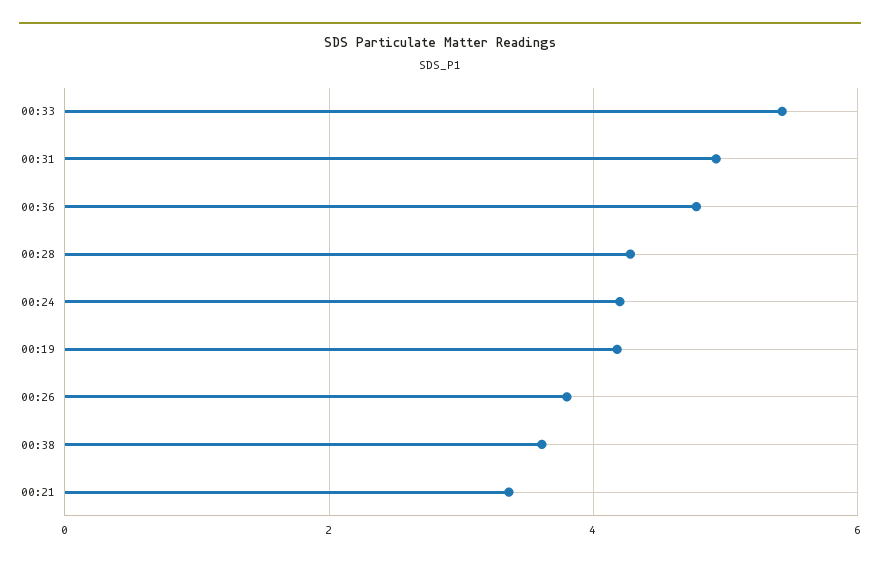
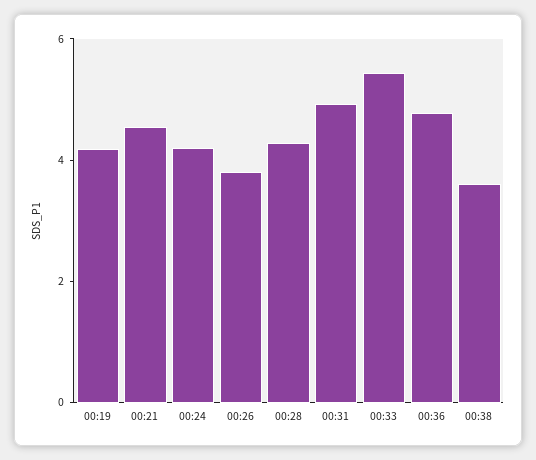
  {
    "00:33": 5.4,
    "00:31": 5,
    "00:36": 4.8,
    "00:28": 4.2,
    "00:24": 4.2,
    "00:19": 4.2,
    "00:26": 3.8,
    "00:38": 3.6,
-   "00:21": 3.4
+   "00:21": 4.5
  }

